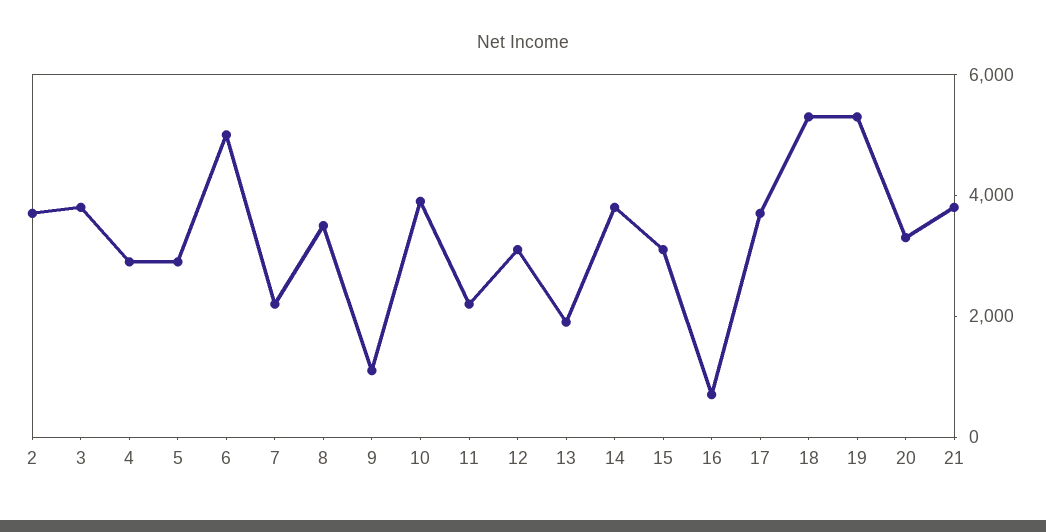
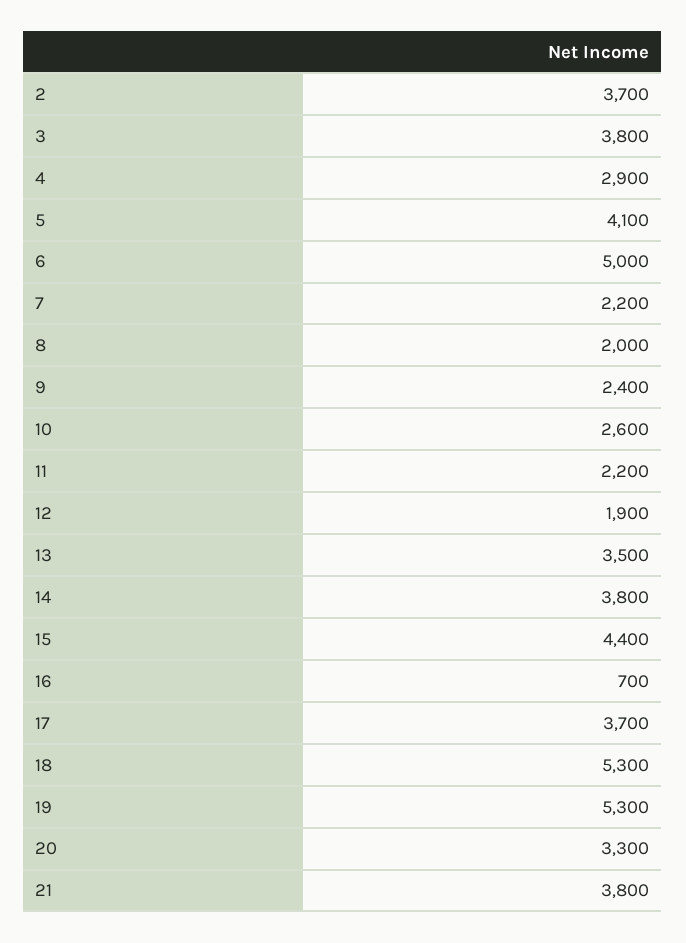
  {
    "2": 3700,
    "3": 3800,
    "4": 2900,
-   "5": 3000,
+   "5": 4100,
    "6": 5000,
    "7": 2200,
-   "8": 3500,
+   "8": 2000,
-   "9": 1000,
+   "9": 2400,
-   "10": 4000,
+   "10": 2600,
    "11": 2200,
-   "12": 3000,
+   "12": 1900,
-   "13": 2000,
+   "13": 3500,
    "14": 3800,
-   "15": 3000,
+   "15": 4400,
    "16": 700,
    "17": 3700,
    "18": 5300,
    "19": 5300,
    "20": 3300,
    "21": 3800
  }

